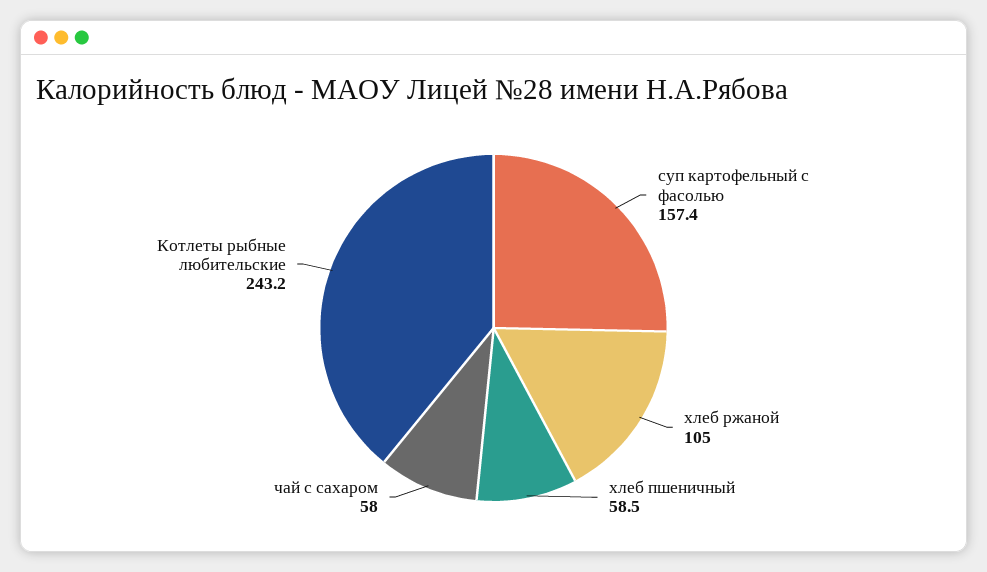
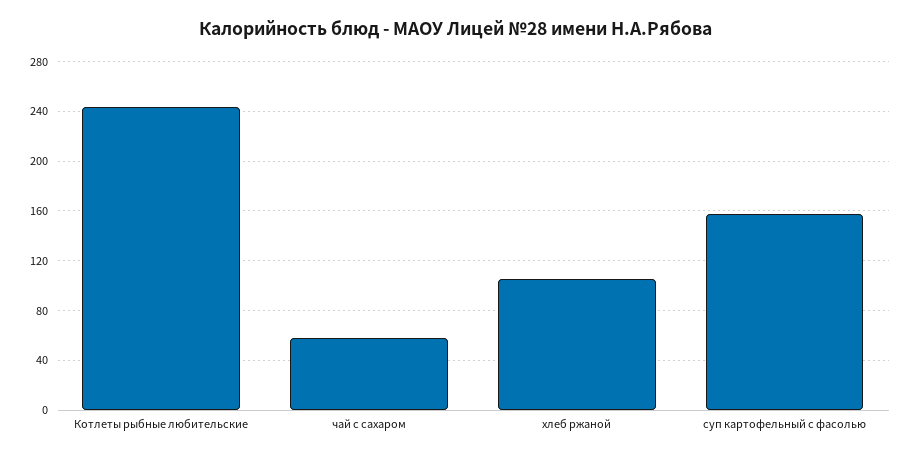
  {
    "суп картофельный с фасолью": 157.4,
    "хлеб ржаной": 105,
-   "хлеб пшеничный": 58.5,
    "чай с сахаром": 58,
    "Котлеты рыбные любительские": 243.2
  }

